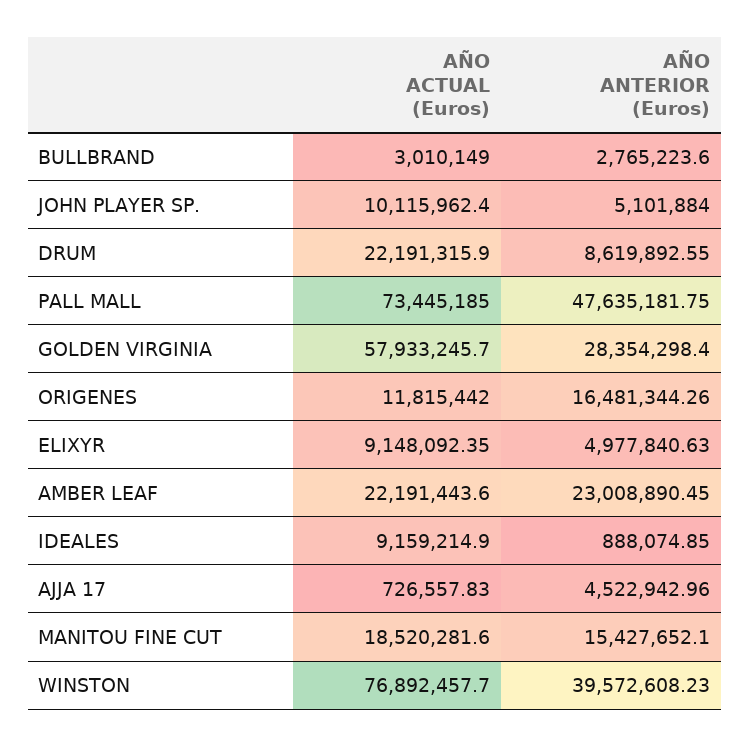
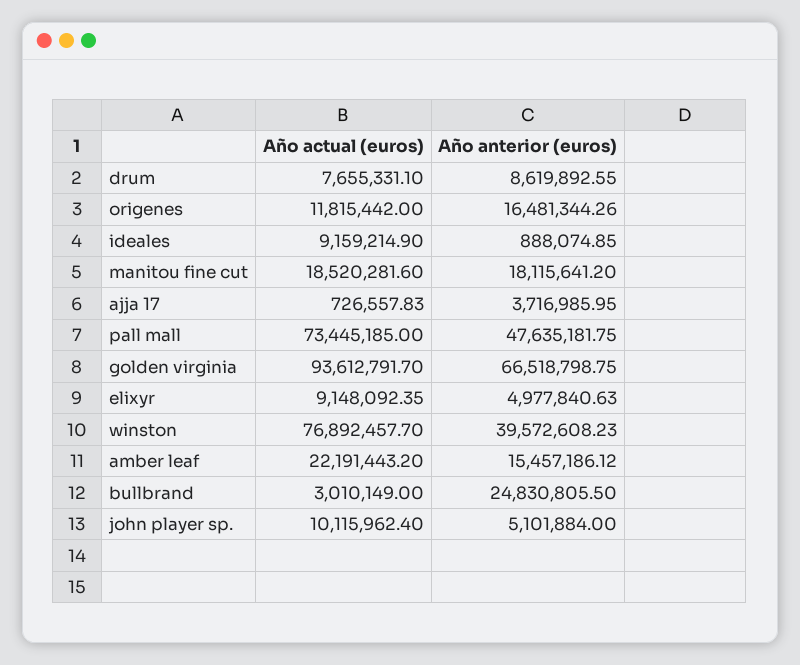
  {
    "AÑO ACTUAL (Euros)": {
      "BULLBRAND": 3010149,
      "JOHN PLAYER SP.": 10115962.4,
-     "DRUM": 22191315.9,
+     "DRUM": 7655331.1,
      "PALL MALL": 73445185,
-     "GOLDEN VIRGINIA": 57933245.7,
+     "GOLDEN VIRGINIA": 93612791.7,
      "ORIGENES": 11815442,
      "ELIXYR": 9148092.35,
-     "AMBER LEAF": 22191443.6,
+     "AMBER LEAF": 22191443.2,
      "IDEALES": 9159214.9,
      "AJJA 17": 726557.83,
      "MANITOU FINE CUT": 18520281.6,
      "WINSTON": 76892457.7
    },
    "AÑO ANTERIOR (Euros)": {
-     "BULLBRAND": 2765223.6,
+     "BULLBRAND": 24830805.5,
      "JOHN PLAYER SP.": 5101884,
      "DRUM": 8619892.55,
      "PALL MALL": 47635181.75,
-     "GOLDEN VIRGINIA": 28354298.4,
+     "GOLDEN VIRGINIA": 66518798.75,
      "ORIGENES": 16481344.26,
      "ELIXYR": 4977840.63,
-     "AMBER LEAF": 23008890.45,
+     "AMBER LEAF": 15457186.12,
      "IDEALES": 888074.85,
-     "AJJA 17": 4522942.96,
+     "AJJA 17": 3716985.95,
-     "MANITOU FINE CUT": 15427652.1,
+     "MANITOU FINE CUT": 18115641.2,
      "WINSTON": 39572608.23
    }
  }

